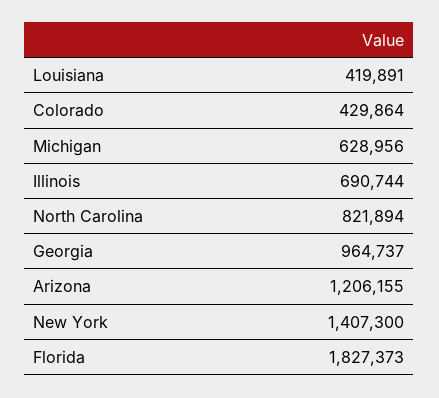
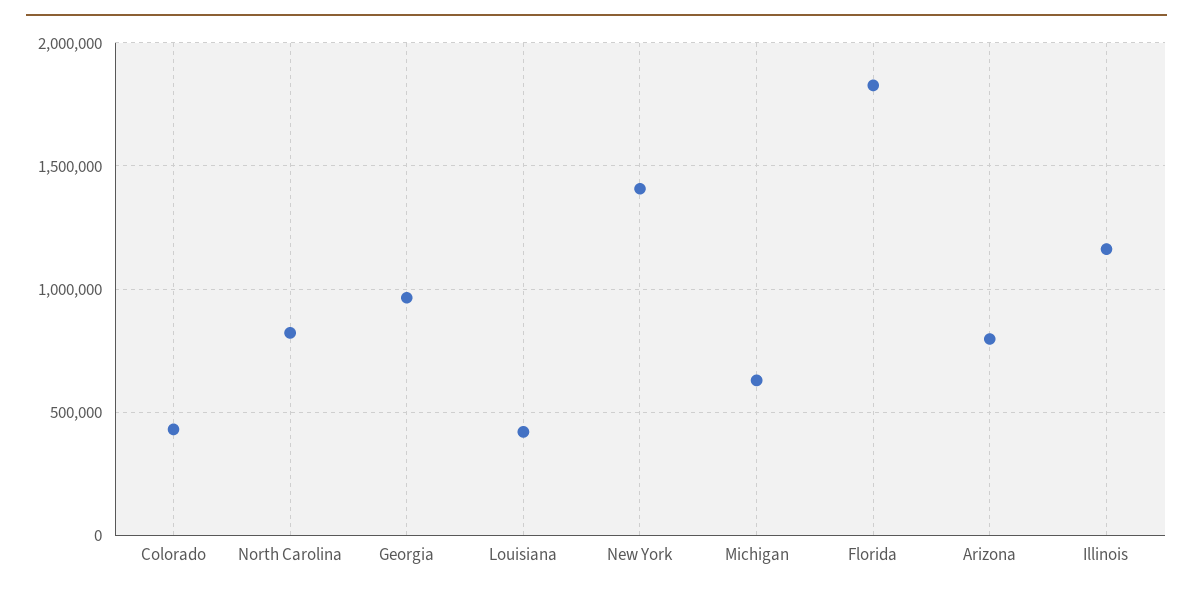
  {
    "Louisiana": 419891,
    "Colorado": 429864,
    "Michigan": 628956,
-   "Illinois": 690744,
+   "Illinois": 1150000,
    "North Carolina": 821894,
    "Georgia": 964737,
-   "Arizona": 1206155,
+   "Arizona": 800000,
    "New York": 1407300,
    "Florida": 1827373
  }

